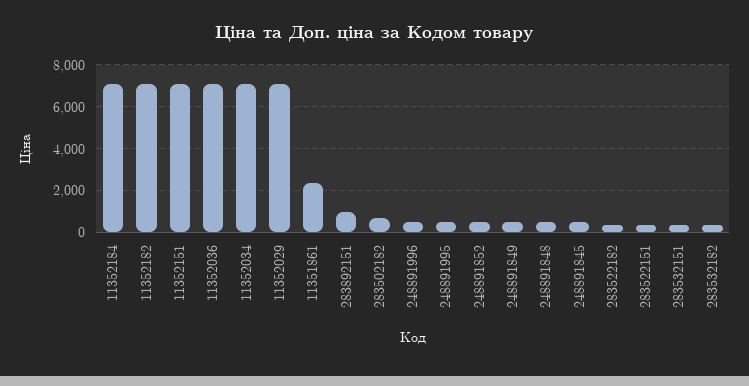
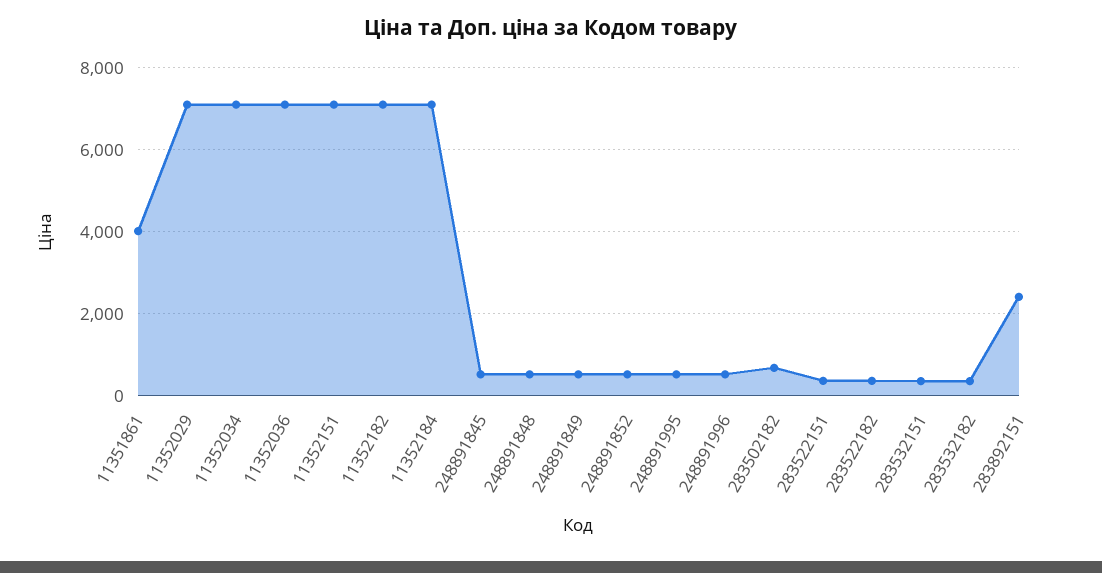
  {
    "11352184": 7000,
    "11352182": 7000,
    "11352151": 7000,
    "11352036": 7000,
    "11352034": 7000,
    "11352029": 7000,
-   "11351861": 2500,
+   "11351861": 4000,
-   "283892151": 1000,
+   "283892151": 2400,
    "283502182": 600,
    "248891996": 600,
    "248891995": 600,
    "248891852": 600,
    "248891849": 600,
    "248891848": 600,
    "248891845": 600,
    "283522182": 400,
    "283522151": 400,
    "283532151": 400,
    "283532182": 400
  }

